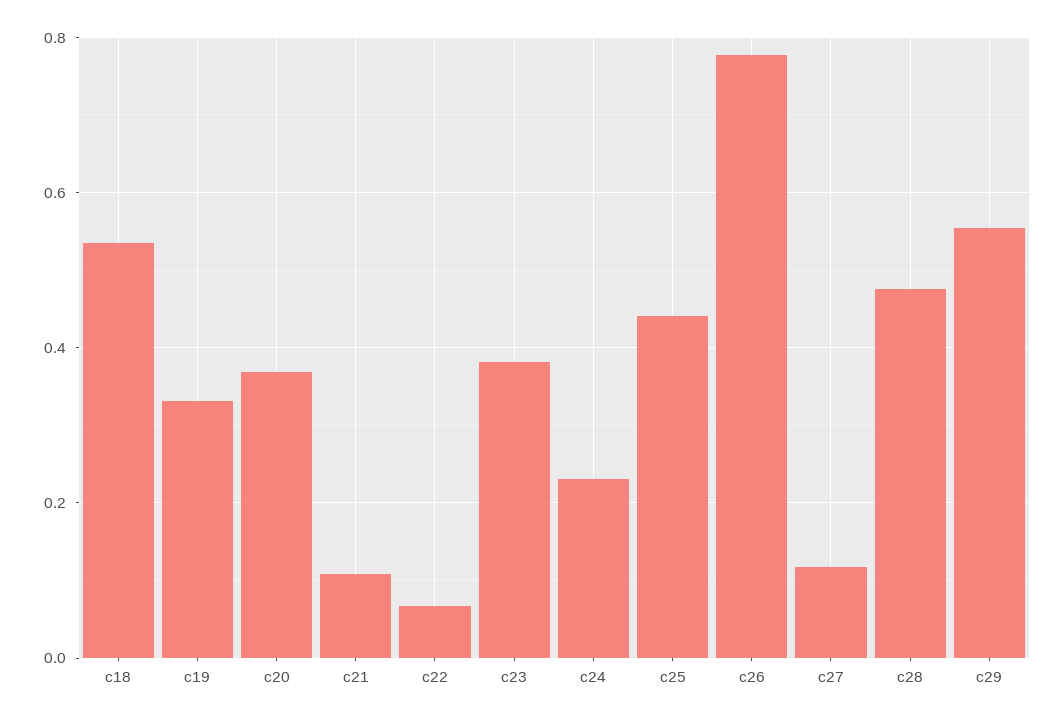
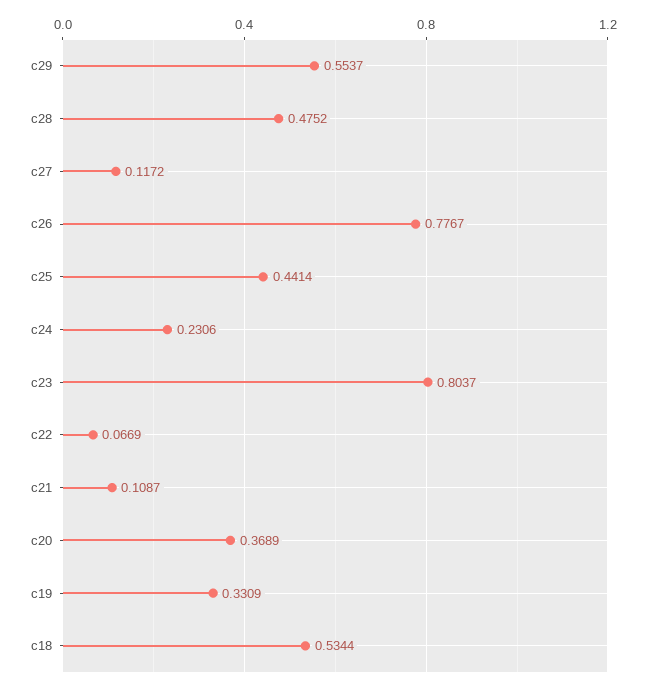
  {
    "c18": 0.5344,
    "c19": 0.3309,
    "c20": 0.3689,
    "c21": 0.1087,
    "c22": 0.0669,
-   "c23": 0.38,
+   "c23": 0.8037,
    "c24": 0.2306,
    "c25": 0.4414,
    "c26": 0.7767,
    "c27": 0.1172,
    "c28": 0.4752,
    "c29": 0.5537
  }

